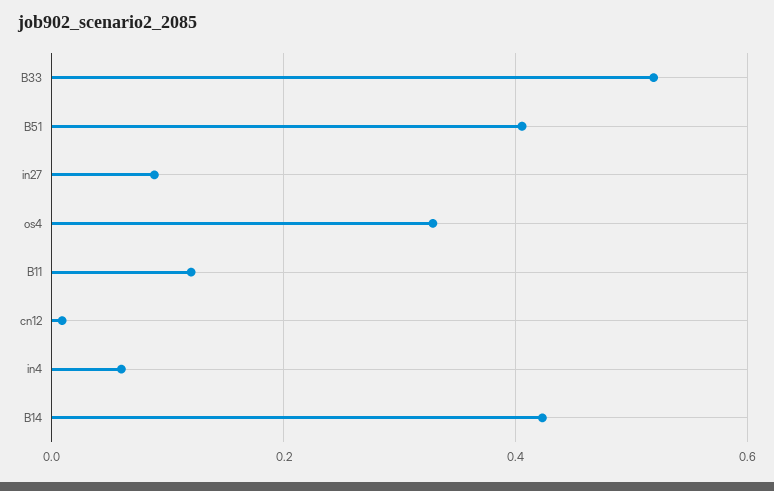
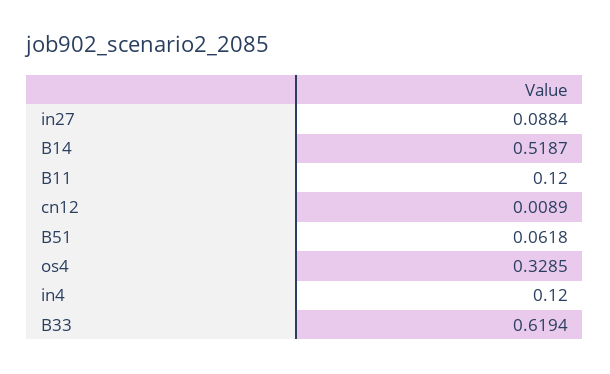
  {
-   "B33": 0.52,
+   "B33": 0.6194,
-   "B51": 0.4,
+   "B51": 0.0618,
    "in27": 0.0884,
    "os4": 0.3285,
    "B11": 0.12,
    "cn12": 0.0089,
-   "in4": 0.06,
+   "in4": 0.12,
-   "B14": 0.42
+   "B14": 0.5187
  }

